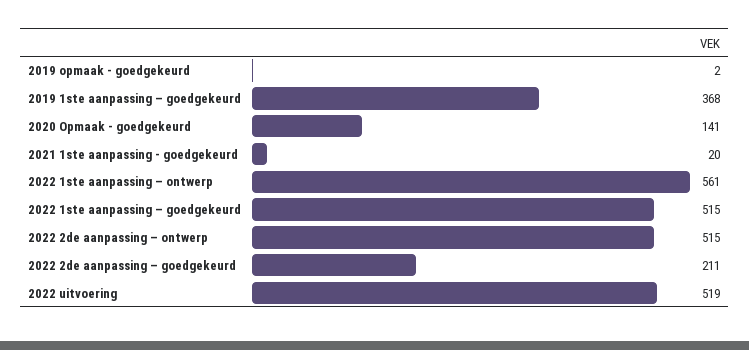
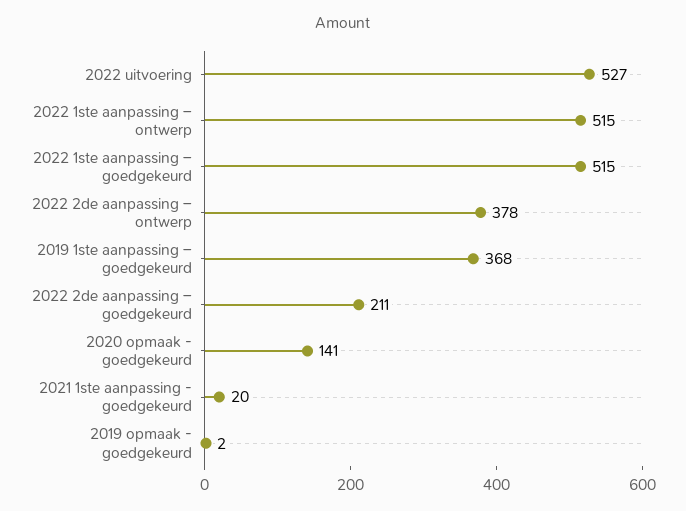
  {
    "2019 opmaak - goedgekeurd": 2,
    "2019 1ste aanpassing – goedgekeurd": 368,
    "2020 Opmaak - goedgekeurd": 141,
    "2021 1ste aanpassing - goedgekeurd": 20,
-   "2022 1ste aanpassing – ontwerp": 561,
+   "2022 1ste aanpassing – ontwerp": 515,
    "2022 1ste aanpassing – goedgekeurd": 515,
-   "2022 2de aanpassing – ontwerp": 515,
+   "2022 2de aanpassing – ontwerp": 378,
    "2022 2de aanpassing – goedgekeurd": 211,
-   "2022 uitvoering": 519
+   "2022 uitvoering": 527
  }

